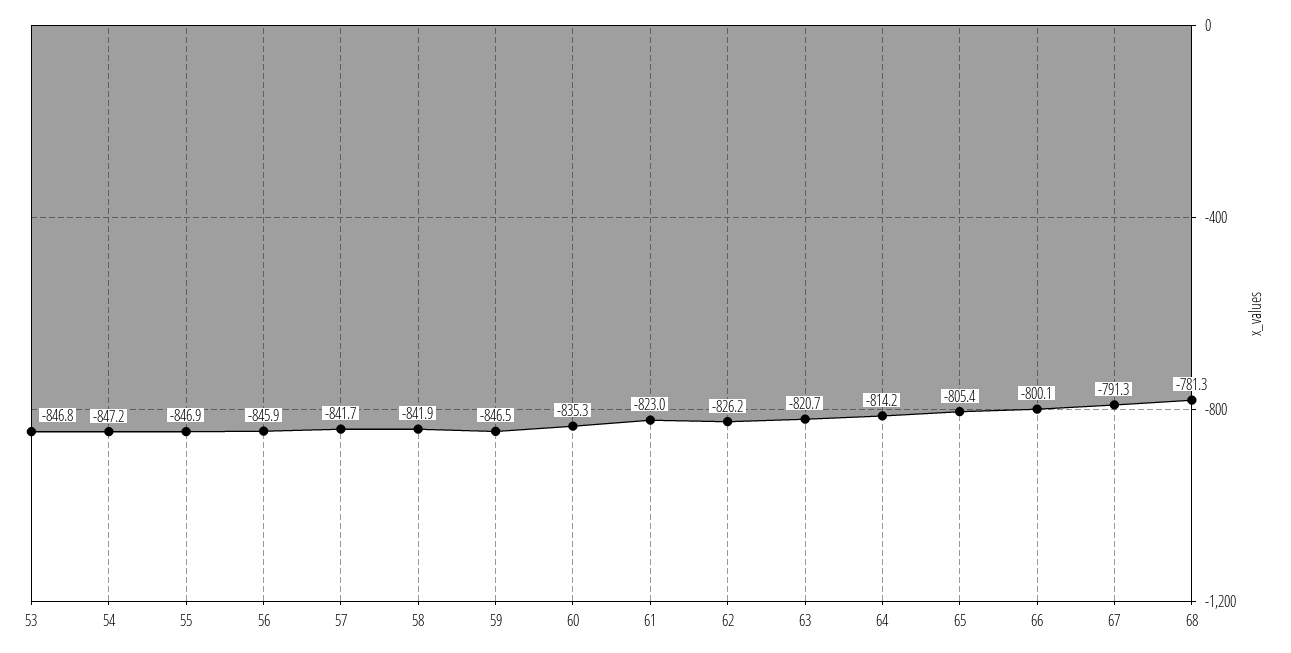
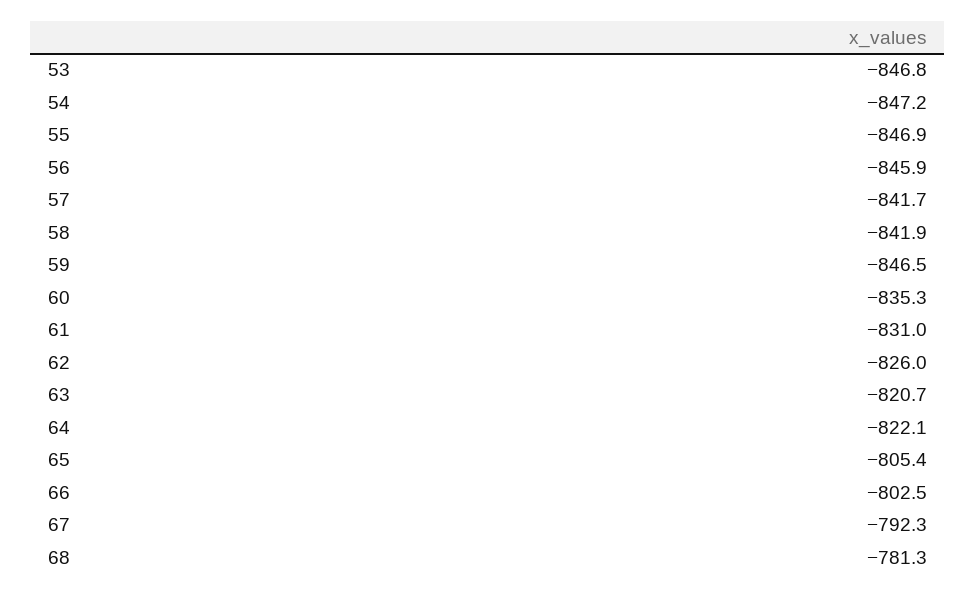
  {
    "53": -846.8,
    "54": -847.2,
    "55": -846.9,
    "56": -845.9,
    "57": -841.7,
    "58": -841.9,
    "59": -846.5,
    "60": -835.3,
-   "61": -823,
+   "61": -831,
-   "62": -826.2,
+   "62": -826,
    "63": -820.7,
-   "64": -814.2,
+   "64": -822.1,
    "65": -805.4,
-   "66": -800.1,
+   "66": -802.5,
-   "67": -791.3,
+   "67": -792.3,
    "68": -781.3
  }

